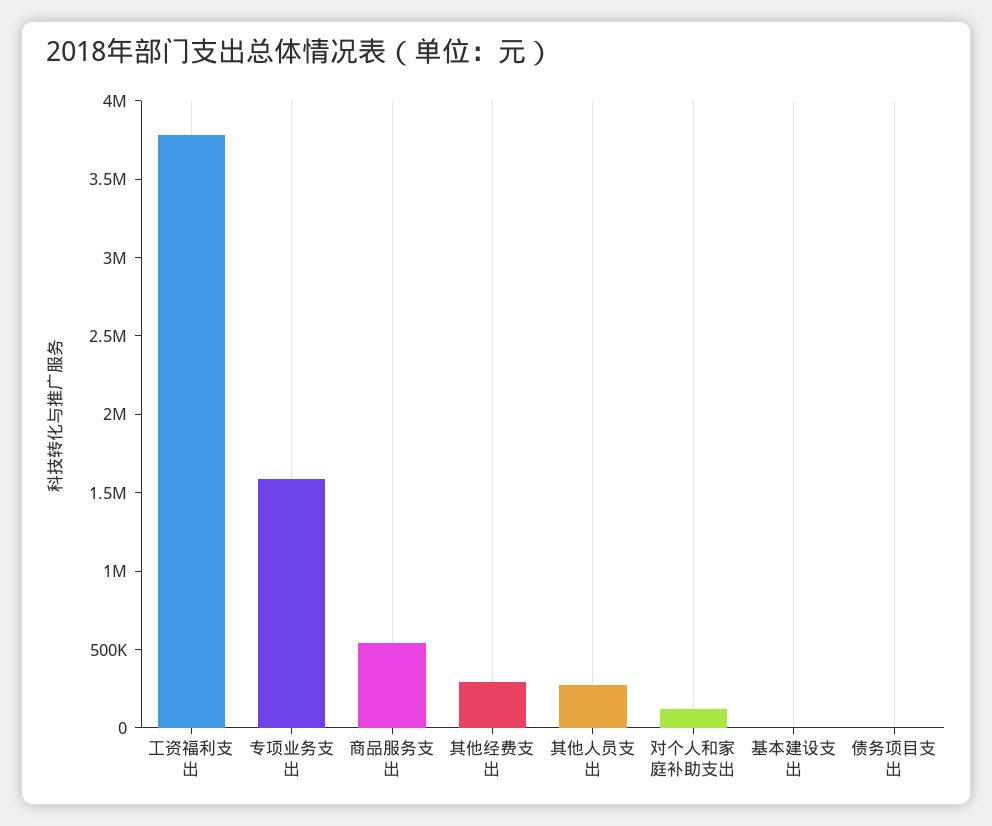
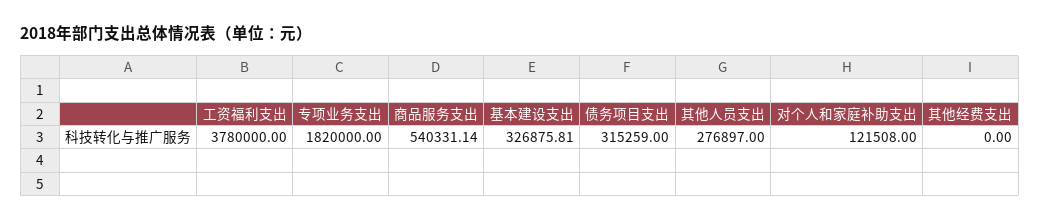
  {
    "工资福利支出": 3780000,
-   "专项业务支出": 1600000,
+   "专项业务支出": 1820000,
    "商品服务支出": 540331.14,
-   "其他经费支出": 300000,
+   "其他经费支出": 0,
    "其他人员支出": 276897,
    "对个人和家庭补助支出": 121508,
-   "基本建设支出": 0,
+   "基本建设支出": 326875.81,
-   "债务项目支出": 0
+   "债务项目支出": 315259
  }

